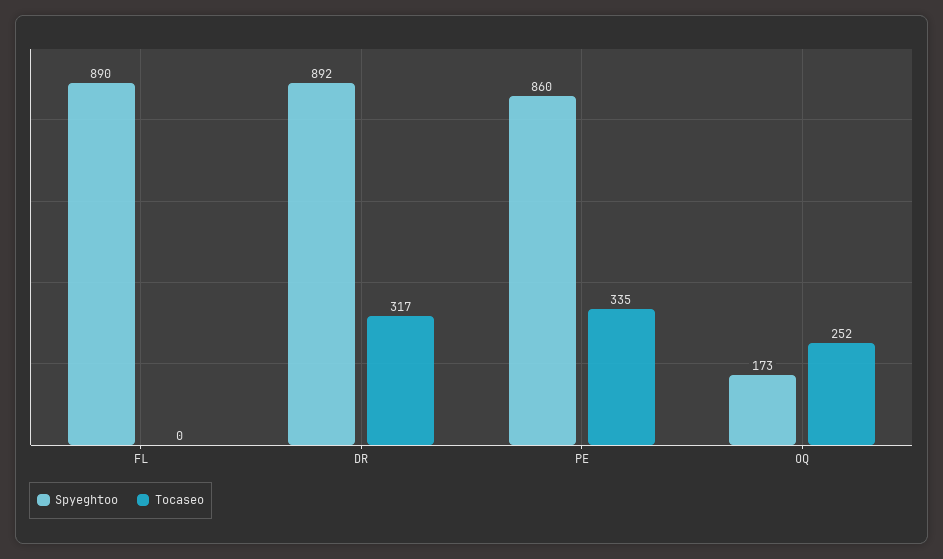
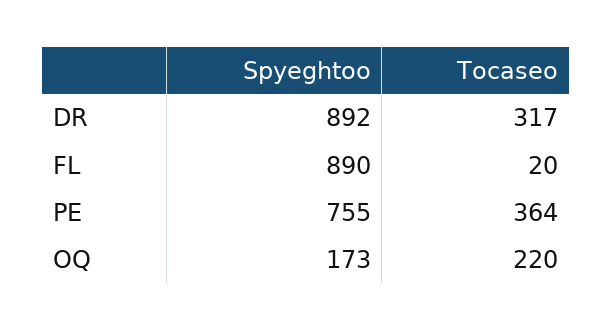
  {
    "Spyeghtoo": {
      "FL": 890,
      "DR": 892,
-     "PE": 860,
+     "PE": 755,
      "OQ": 173
    },
    "Tocaseo": {
-     "FL": 0,
+     "FL": 20,
      "DR": 317,
-     "PE": 335,
+     "PE": 364,
-     "OQ": 252
+     "OQ": 220
    }
  }

